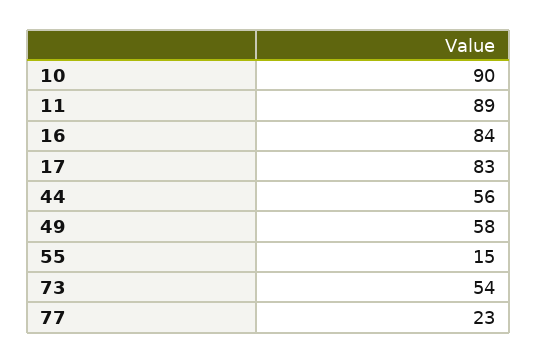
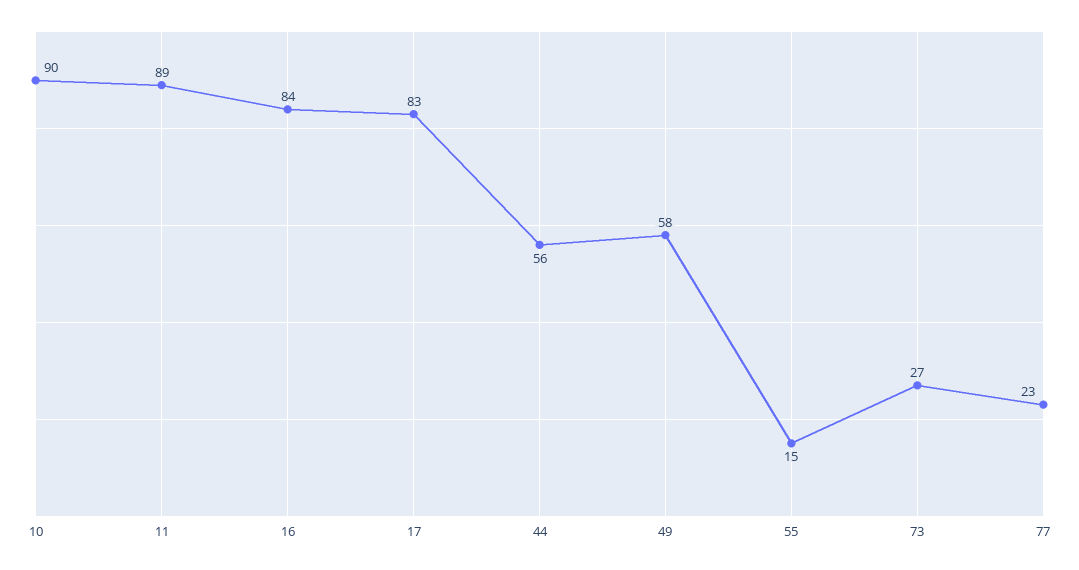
  {
    "10": 90,
    "11": 89,
    "16": 84,
    "17": 83,
    "44": 56,
    "49": 58,
    "55": 15,
-   "73": 54,
+   "73": 27,
    "77": 23
  }

